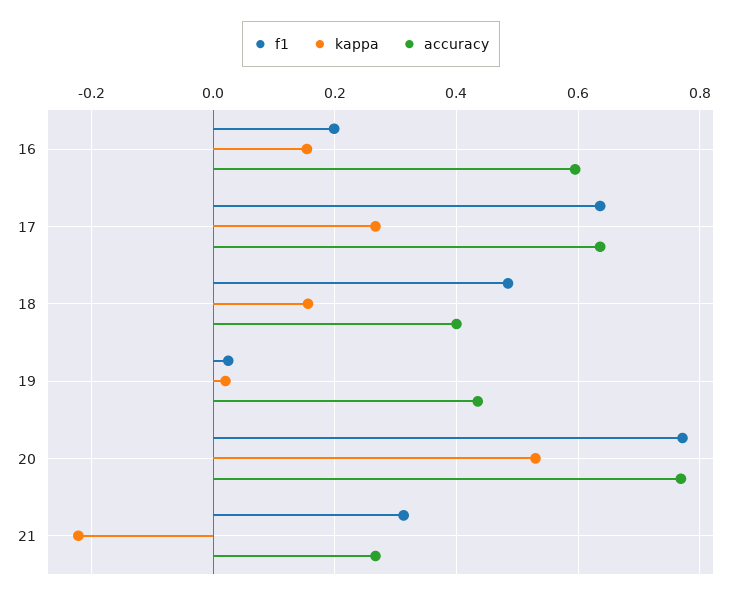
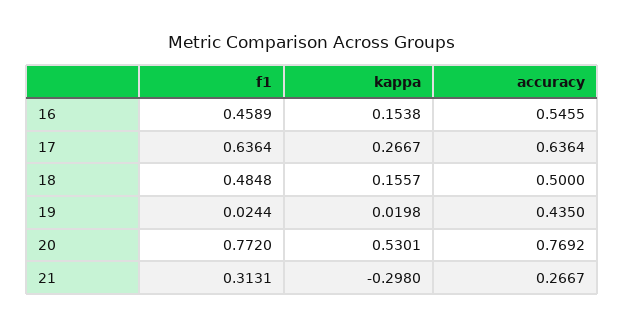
  {
    "f1": {
-     "16": 0.2,
+     "16": 0.4589,
      "17": 0.6364,
      "18": 0.4848,
      "19": 0.0244,
      "20": 0.772,
      "21": 0.3131
    },
    "kappa": {
      "16": 0.1538,
      "17": 0.2667,
      "18": 0.1557,
      "19": 0.0198,
      "20": 0.5301,
-     "21": -0.22
+     "21": -0.298
    },
    "accuracy": {
-     "16": 0.6,
+     "16": 0.5455,
      "17": 0.6364,
-     "18": 0.4,
+     "18": 0.5,
      "19": 0.435,
      "20": 0.7692,
      "21": 0.2667
    }
  }

